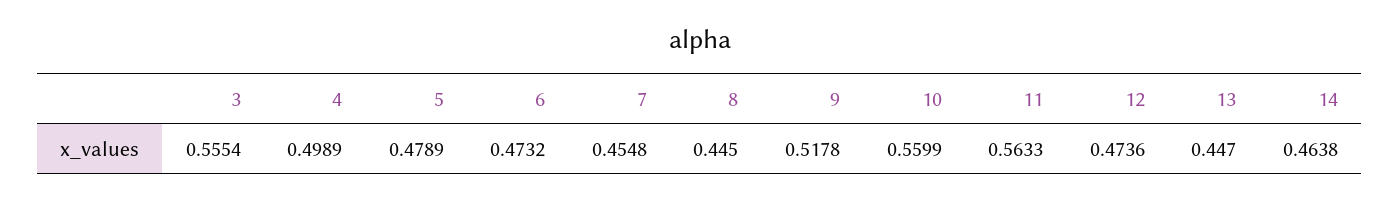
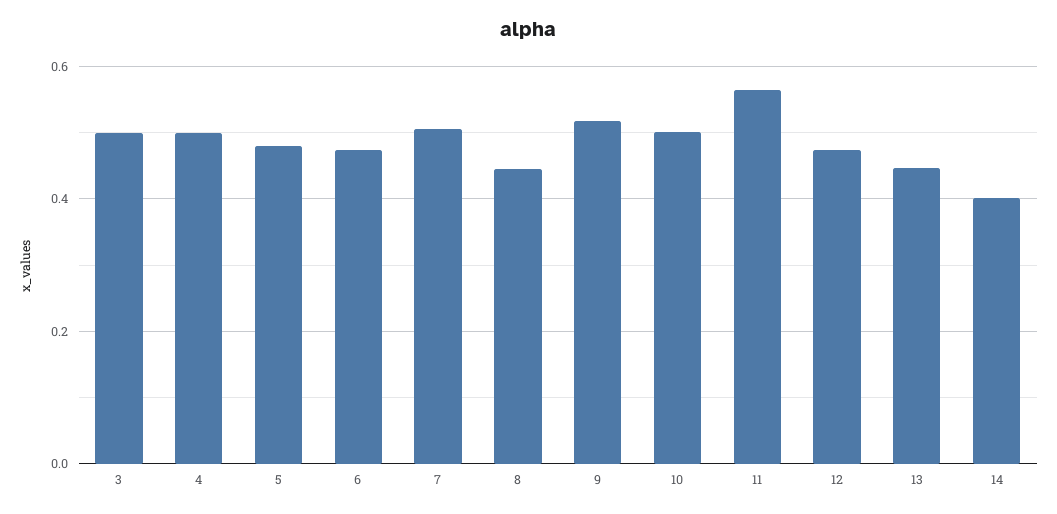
  {
-   "3": 0.5554,
+   "3": 0.5,
    "4": 0.4989,
    "5": 0.4789,
    "6": 0.4732,
-   "7": 0.4548,
+   "7": 0.5,
    "8": 0.445,
    "9": 0.5178,
-   "10": 0.5599,
+   "10": 0.5,
    "11": 0.5633,
    "12": 0.4736,
    "13": 0.447,
-   "14": 0.4638
+   "14": 0.4
  }

